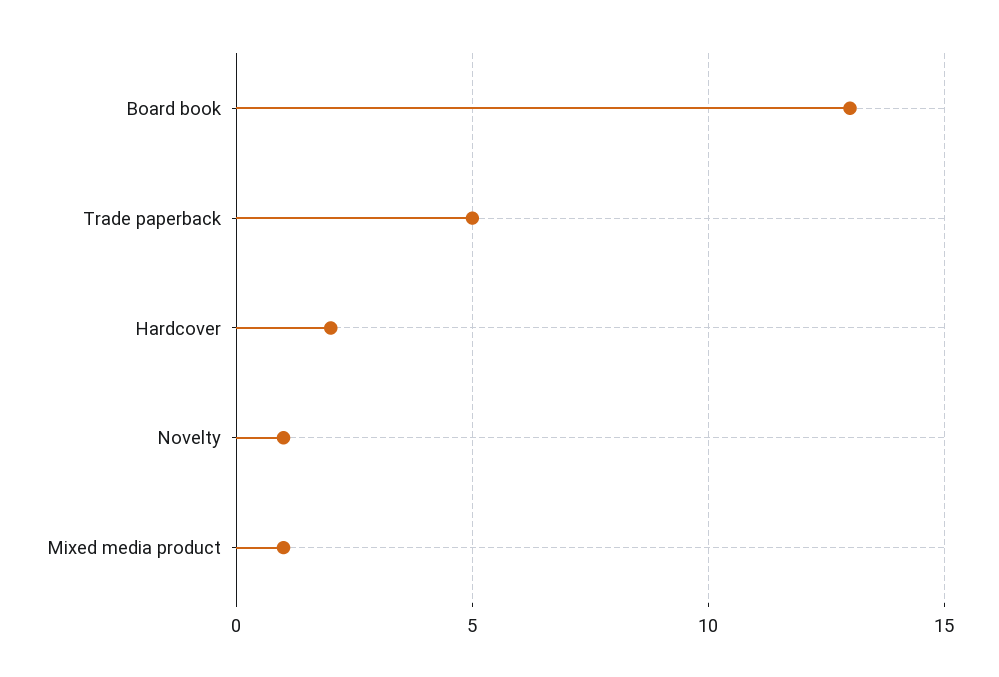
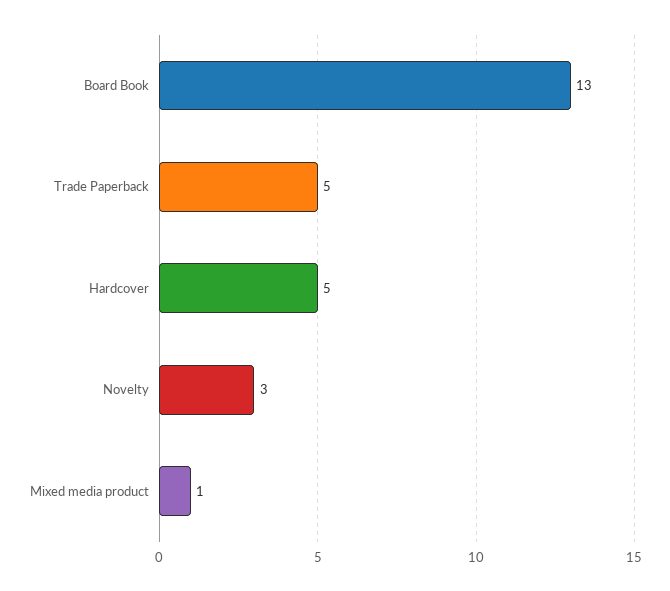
  {
    "Board book": 13,
    "Trade paperback": 5,
-   "Hardcover": 2,
+   "Hardcover": 5,
-   "Novelty": 1,
+   "Novelty": 3,
    "Mixed media product": 1
  }

